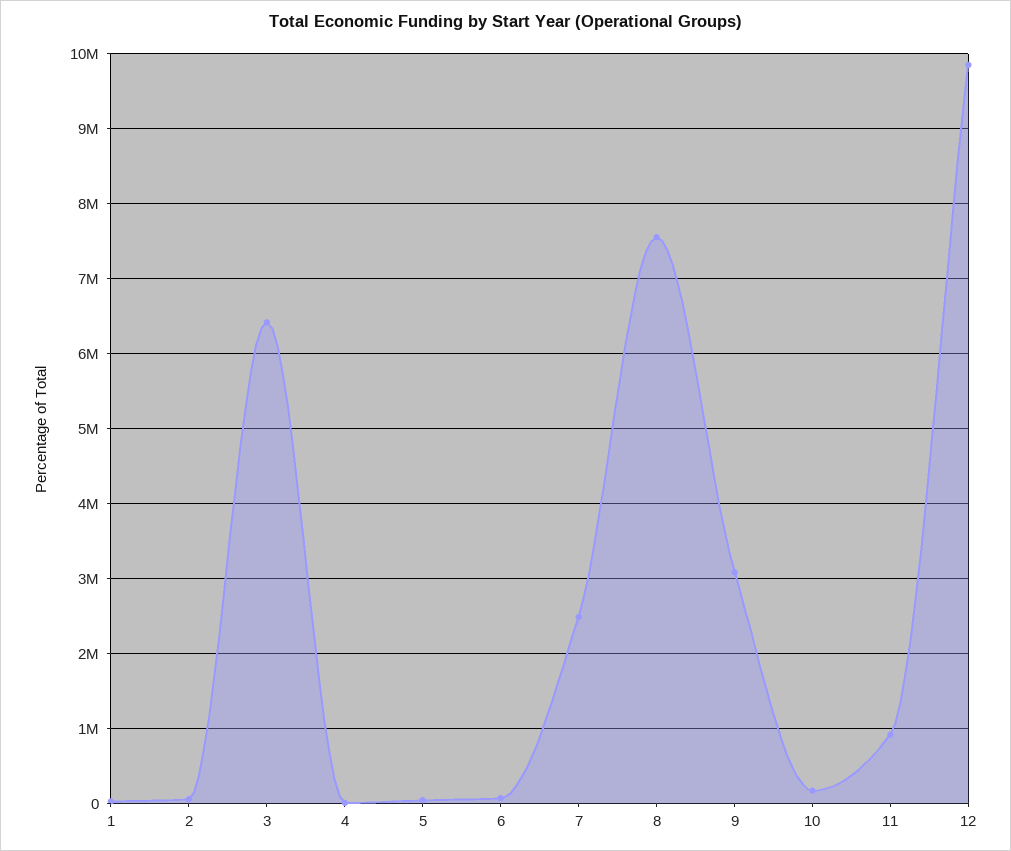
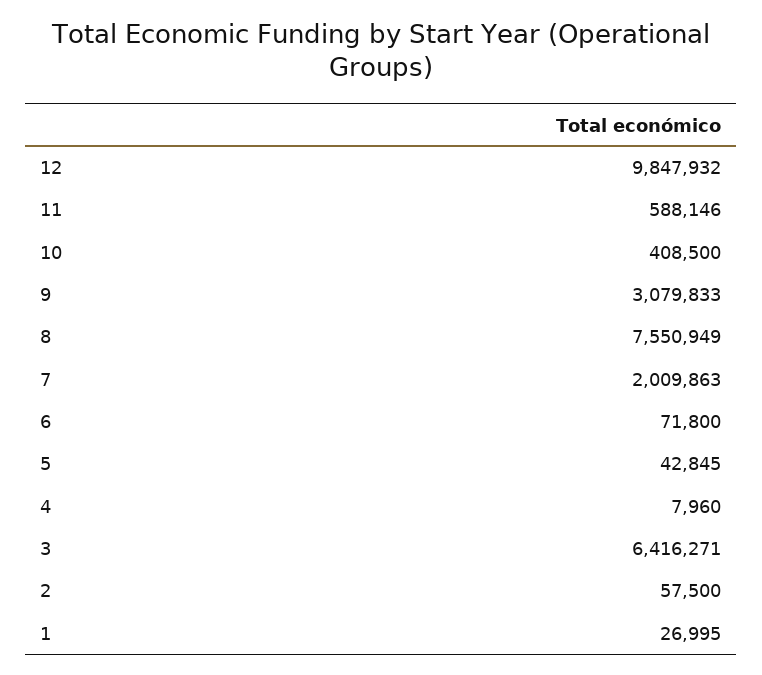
  {
    "1": 26995,
    "2": 57500,
    "3": 6416271,
    "4": 7960,
    "5": 42845,
    "6": 71800,
-   "7": 2500000,
+   "7": 2009863,
    "8": 7550949,
    "9": 3079833,
-   "10": 200000,
+   "10": 408500,
-   "11": 900000,
+   "11": 588146,
    "12": 9847932
  }

